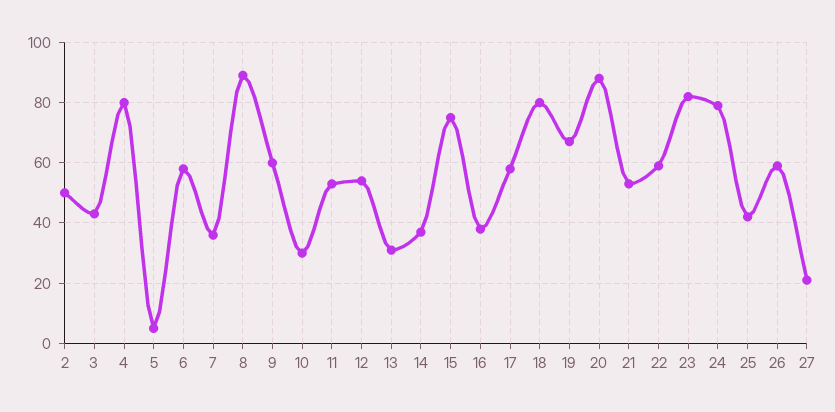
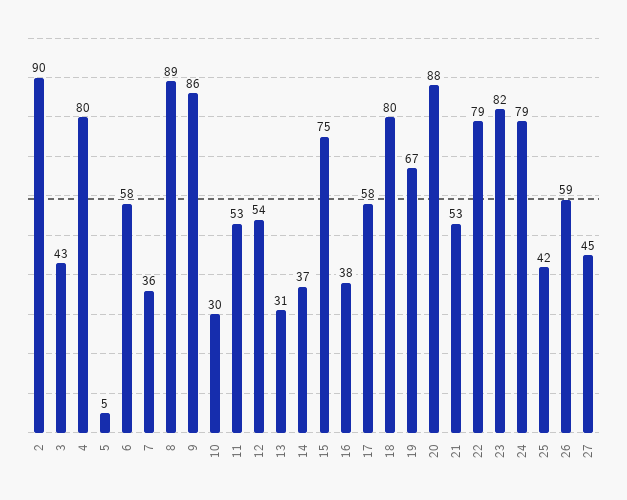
  {
-   "2": 50,
+   "2": 90,
    "3": 43,
    "4": 80,
    "5": 5,
    "6": 58,
    "7": 36,
    "8": 89,
-   "9": 60,
+   "9": 86,
    "10": 30,
    "11": 53,
    "12": 54,
    "13": 31,
    "14": 37,
    "15": 75,
    "16": 38,
    "17": 58,
    "18": 80,
    "19": 67,
    "20": 88,
    "21": 53,
-   "22": 60,
+   "22": 79,
    "23": 82,
    "24": 79,
    "25": 42,
    "26": 59,
-   "27": 20
+   "27": 45
  }

